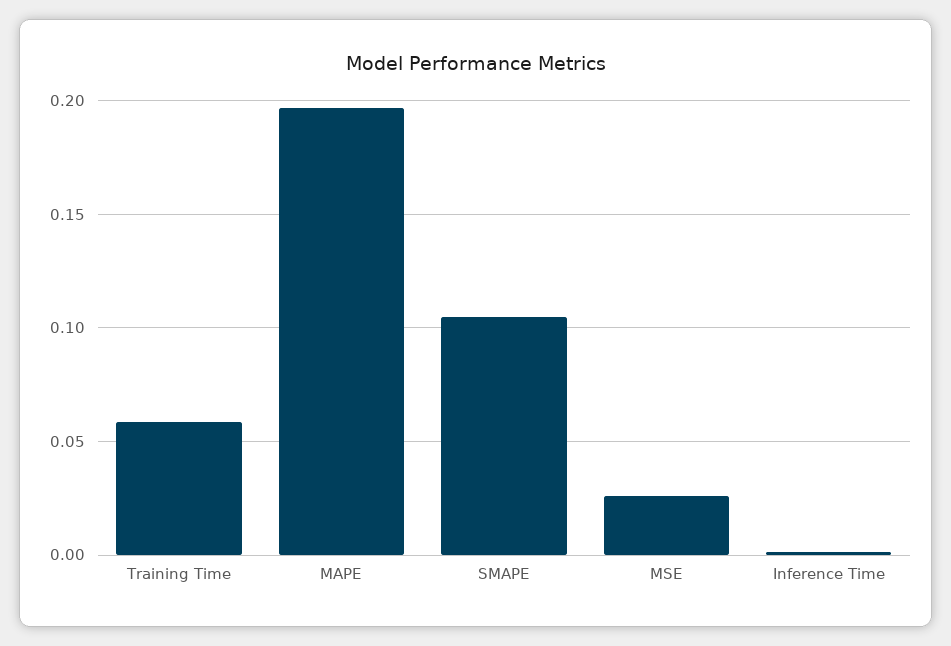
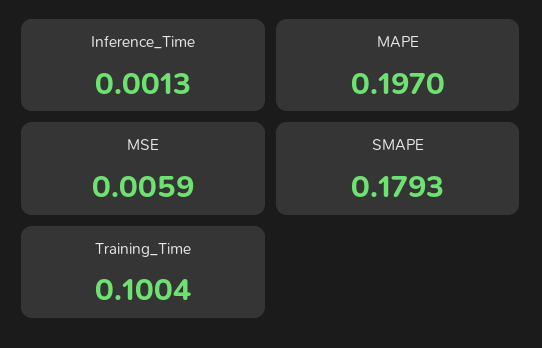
  {
-   "Training Time": 0.06,
+   "Training Time": 0.1004,
    "MAPE": 0.197,
-   "SMAPE": 0.105,
+   "SMAPE": 0.1793,
-   "MSE": 0.025,
+   "MSE": 0.0059,
    "Inference Time": 0.0013
  }

